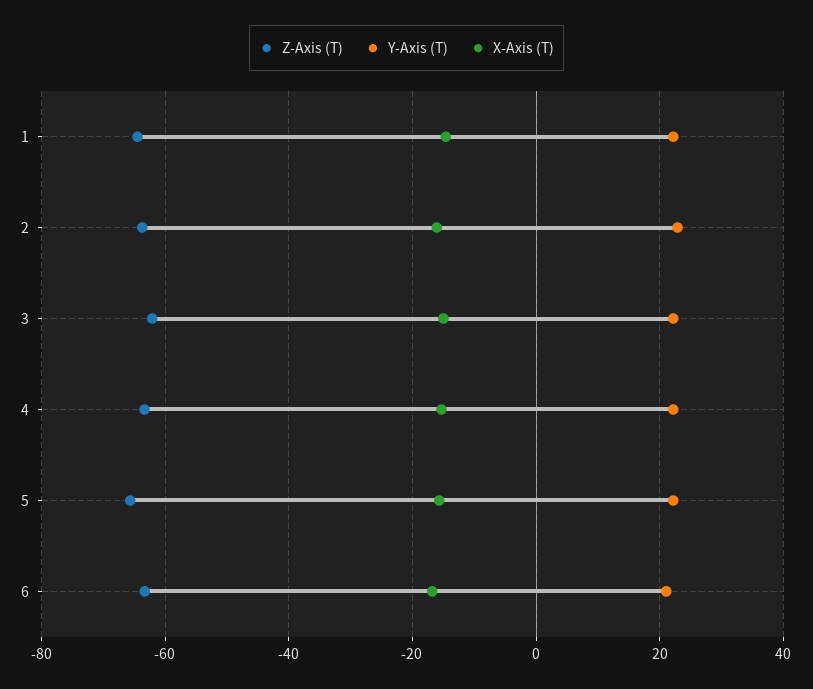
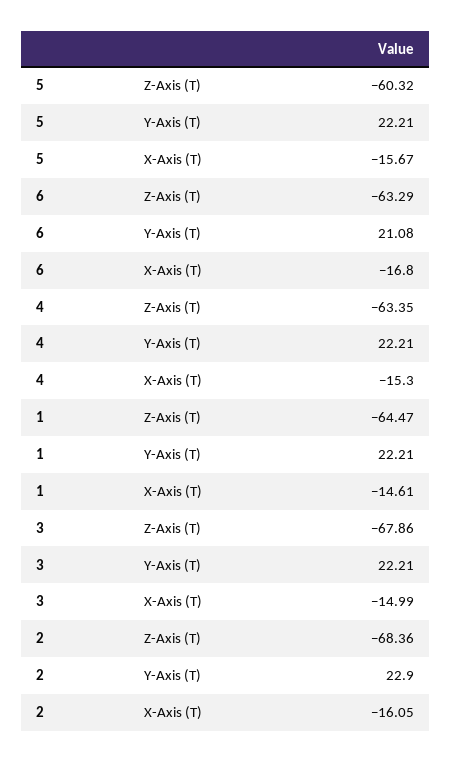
  {
    "Z-Axis (T)": {
      "1": -64.47,
-     "2": -64,
+     "2": -68.36,
-     "3": -62,
+     "3": -67.86,
      "4": -63.35,
-     "5": -66,
+     "5": -60.32,
      "6": -63.29
    },
    "Y-Axis (T)": {
      "1": 22.21,
      "2": 22.9,
      "3": 22.21,
      "4": 22.21,
      "5": 22.21,
      "6": 21.08
    },
    "X-Axis (T)": {
      "1": -14.61,
      "2": -16.05,
      "3": -14.99,
      "4": -15.3,
      "5": -15.67,
      "6": -16.8
    }
  }

